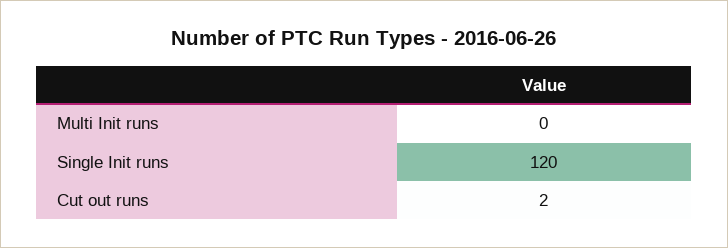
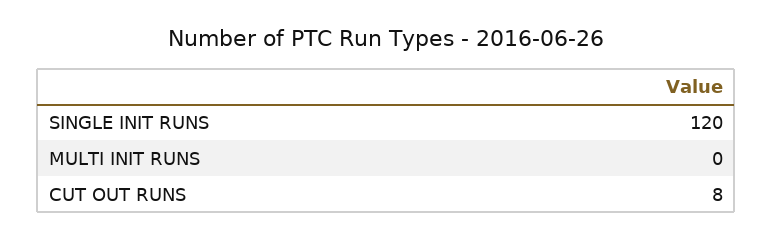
  {
    "Multi Init runs": 0,
    "Single Init runs": 120,
-   "Cut out runs": 2
+   "Cut out runs": 8
  }

